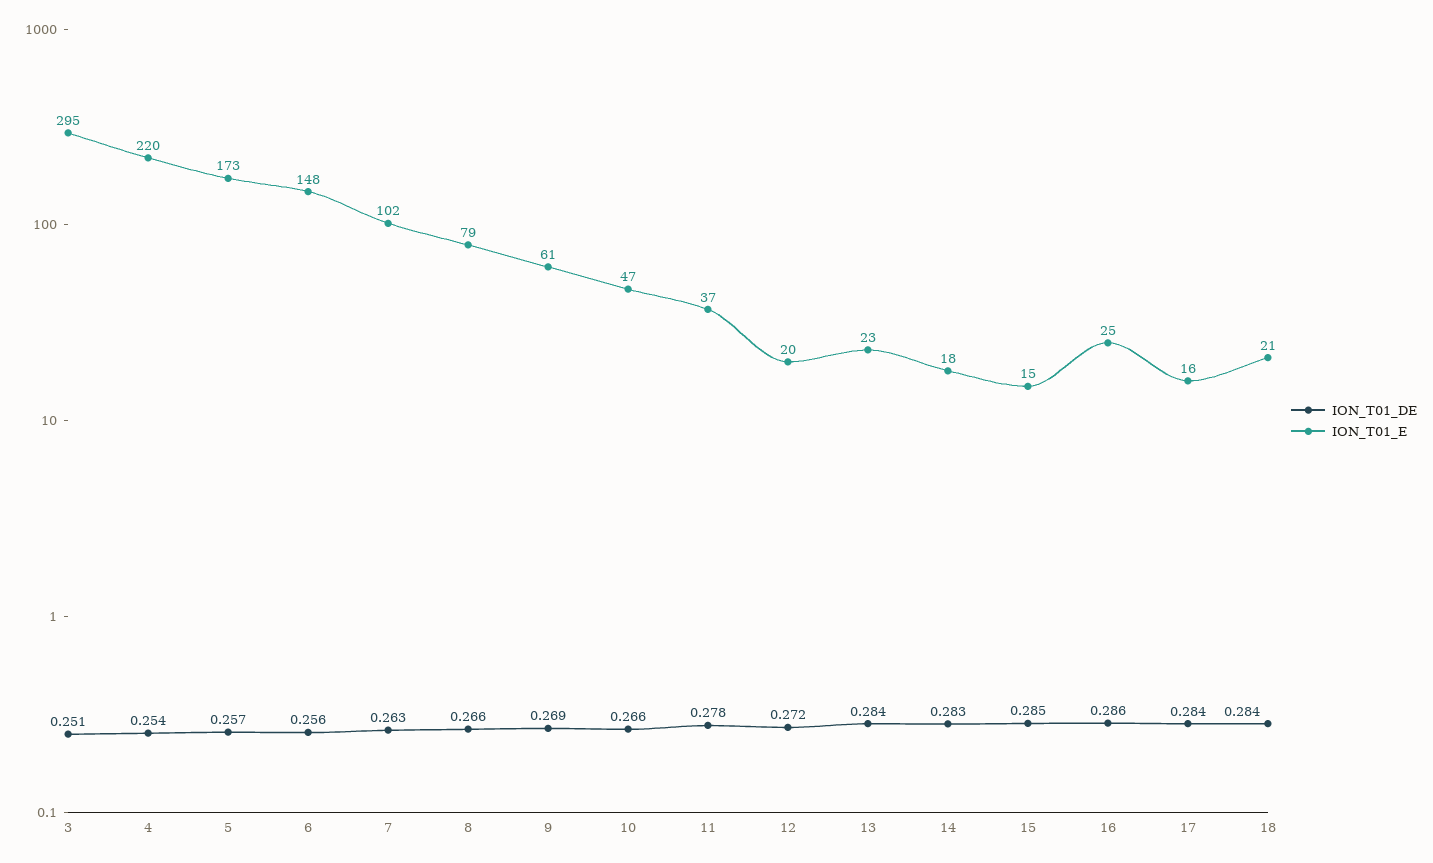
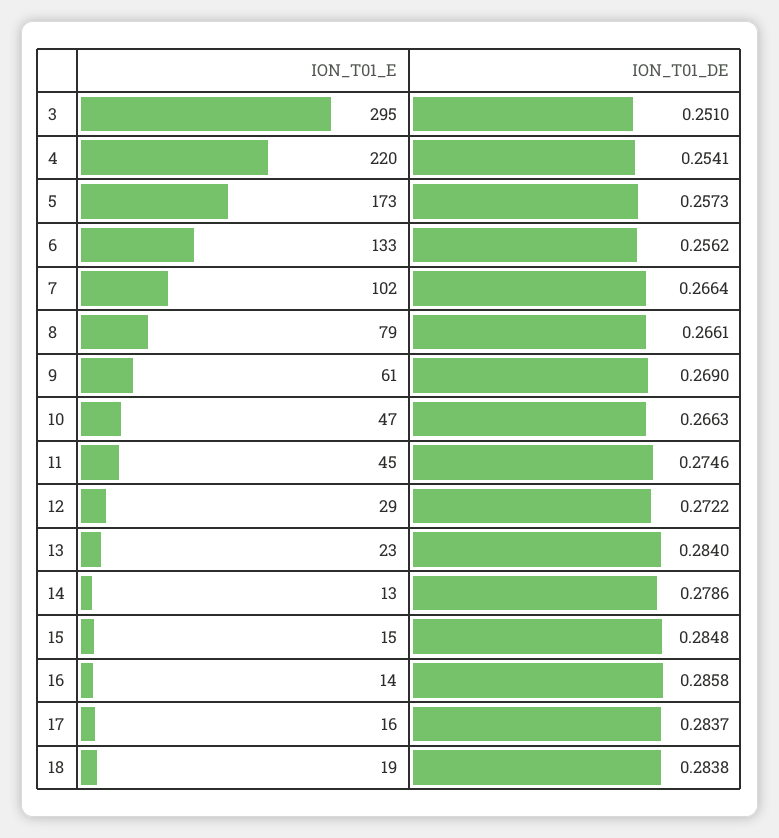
  {
    "ION_T01_DE": {
      "3": 0.251,
      "4": 0.2541,
      "5": 0.2573,
      "6": 0.2562,
-     "7": 0.263,
+     "7": 0.2664,
      "8": 0.2661,
      "9": 0.269,
      "10": 0.2663,
-     "11": 0.278,
+     "11": 0.2746,
      "12": 0.2722,
      "13": 0.284,
-     "14": 0.283,
+     "14": 0.2786,
      "15": 0.2848,
      "16": 0.2858,
      "17": 0.2837,
      "18": 0.2838
    },
    "ION_T01_E": {
      "3": 295,
      "4": 220,
      "5": 173,
-     "6": 148,
+     "6": 133,
      "7": 102,
      "8": 79,
      "9": 61,
      "10": 47,
-     "11": 37,
+     "11": 45,
-     "12": 20,
+     "12": 29,
      "13": 23,
-     "14": 18,
+     "14": 13,
      "15": 15,
-     "16": 25,
+     "16": 14,
      "17": 16,
-     "18": 21
+     "18": 19
    }
  }

